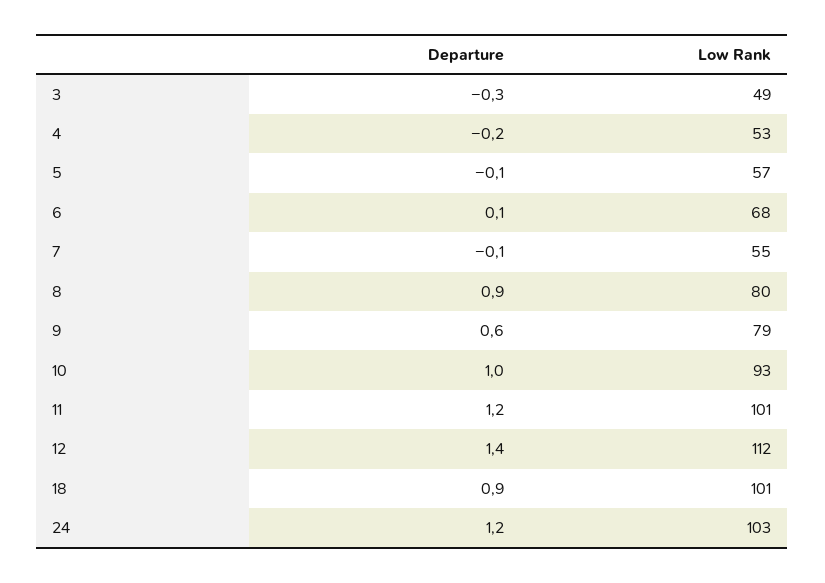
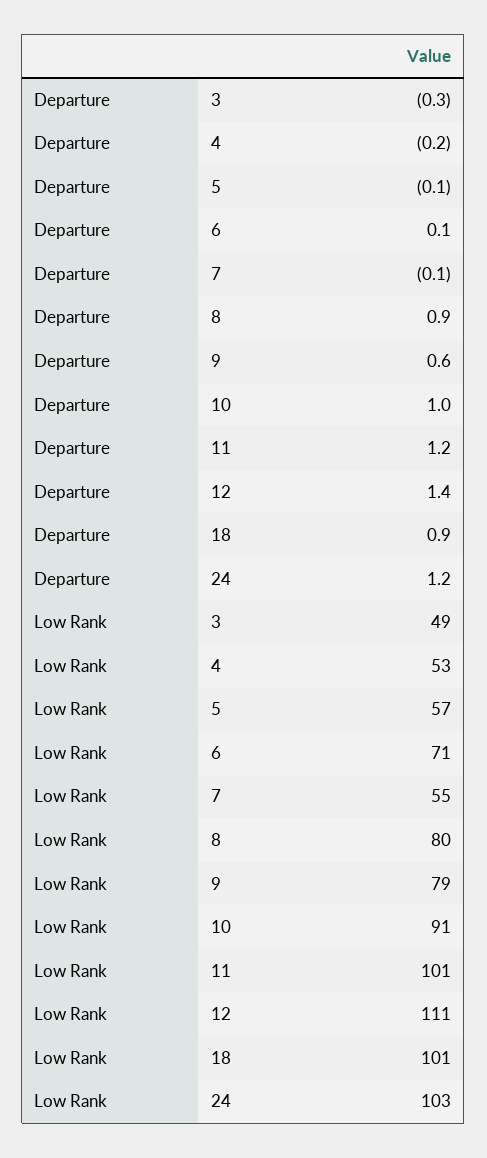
  {
    "Departure": {
      "3": -0.3,
      "4": -0.2,
      "5": -0.1,
      "6": 0.1,
      "7": -0.1,
      "8": 0.9,
      "9": 0.6,
      "10": 1,
      "11": 1.2,
      "12": 1.4,
      "18": 0.9,
      "24": 1.2
    },
    "Low Rank": {
      "3": 49,
      "4": 53,
      "5": 57,
-     "6": 68,
+     "6": 71,
      "7": 55,
      "8": 80,
      "9": 79,
-     "10": 93,
+     "10": 91,
      "11": 101,
-     "12": 112,
+     "12": 111,
      "18": 101,
      "24": 103
    }
  }

